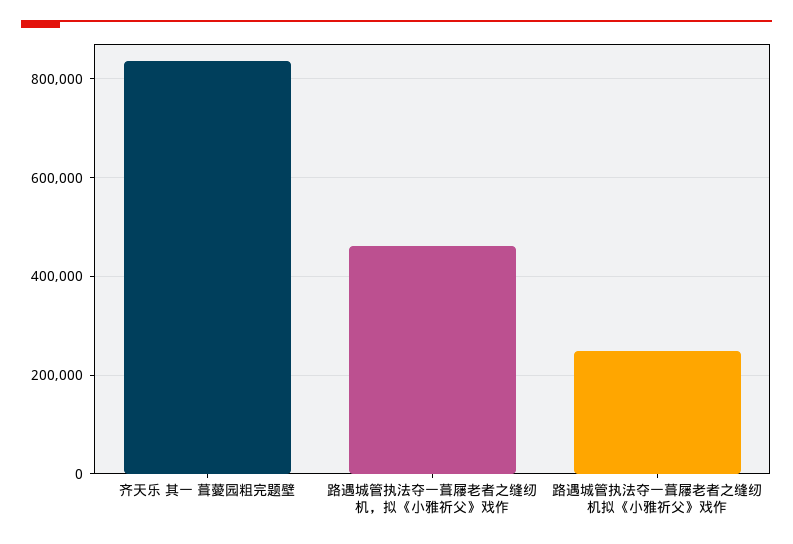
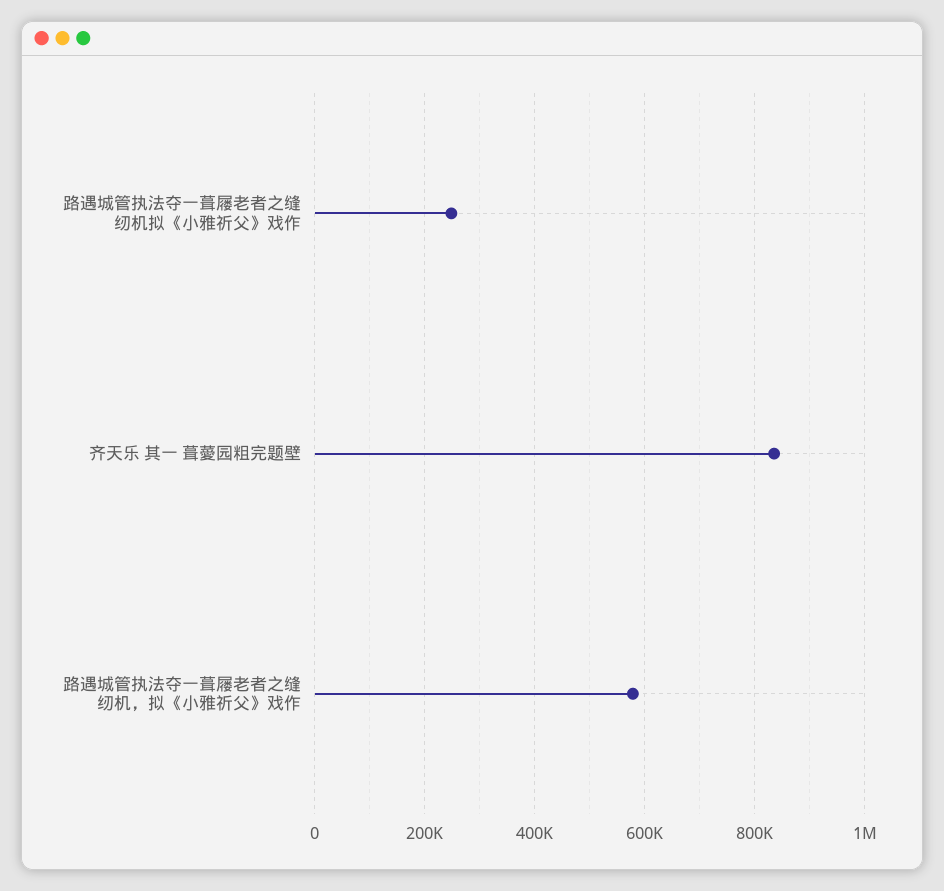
  {
    "齐天乐 其一 葺薆园粗完题壁": 840000,
-   "路遇城管执法夺一葺屦老者之缝纫机，拟《小雅祈父》戏作": 460000,
+   "路遇城管执法夺一葺屦老者之缝纫机，拟《小雅祈父》戏作": 580000,
    "路遇城管执法夺一葺屦老者之缝纫机拟《小雅祈父》戏作": 240000
  }

